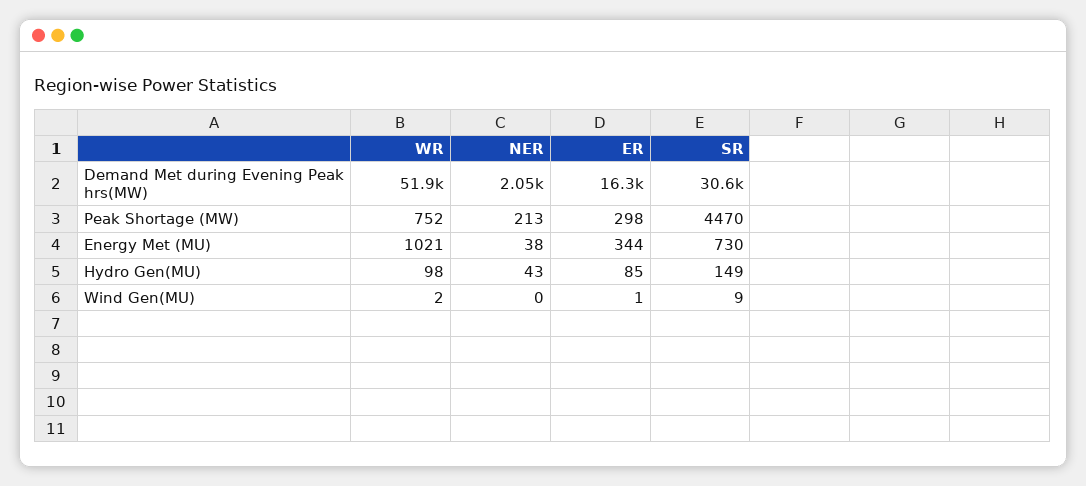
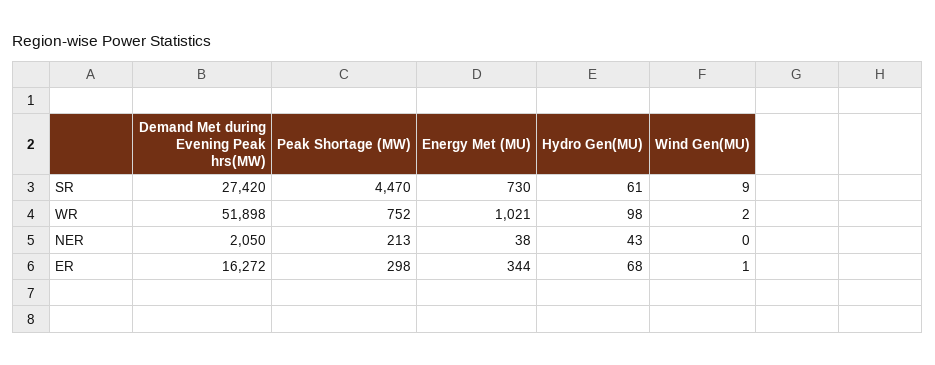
  {
    "WR": {
      "Demand Met during Evening Peak hrs(MW)": 51898,
      "Peak Shortage (MW)": 752,
      "Energy Met (MU)": 1021,
      "Hydro Gen(MU)": 98,
      "Wind Gen(MU)": 2
    },
    "NER": {
      "Demand Met during Evening Peak hrs(MW)": 2050,
      "Peak Shortage (MW)": 213,
      "Energy Met (MU)": 38,
      "Hydro Gen(MU)": 43,
      "Wind Gen(MU)": 0
    },
    "ER": {
      "Demand Met during Evening Peak hrs(MW)": 16272,
      "Peak Shortage (MW)": 298,
      "Energy Met (MU)": 344,
-     "Hydro Gen(MU)": 85,
+     "Hydro Gen(MU)": 68,
      "Wind Gen(MU)": 1
    },
    "SR": {
-     "Demand Met during Evening Peak hrs(MW)": 30600,
+     "Demand Met during Evening Peak hrs(MW)": 27420,
      "Peak Shortage (MW)": 4470,
      "Energy Met (MU)": 730,
-     "Hydro Gen(MU)": 149,
+     "Hydro Gen(MU)": 61,
      "Wind Gen(MU)": 9
    }
  }

